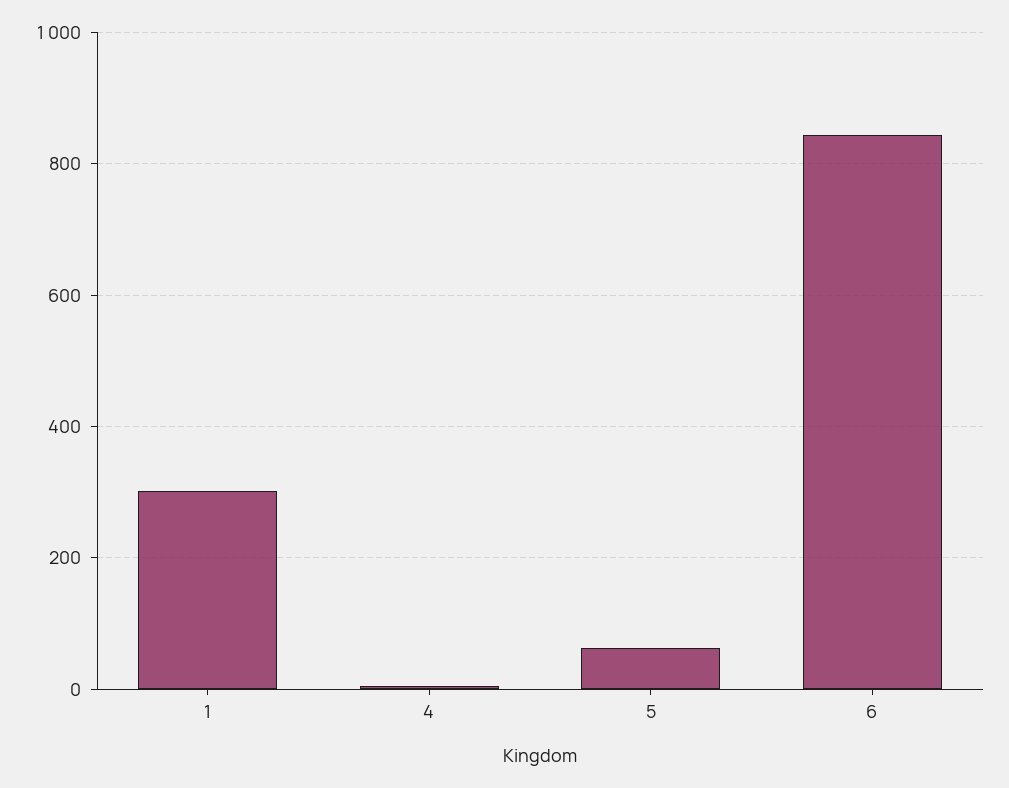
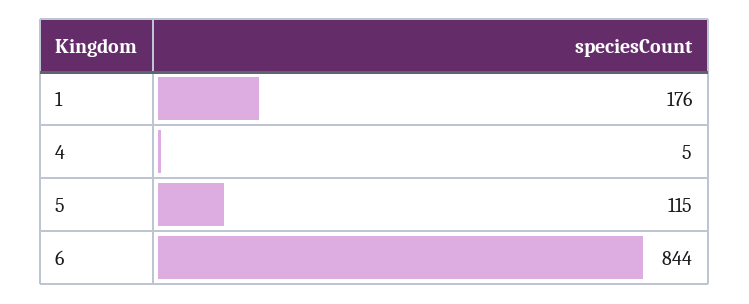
  {
-   "1": 300,
+   "1": 176,
    "4": 5,
-   "5": 60,
+   "5": 115,
    "6": 844
  }

